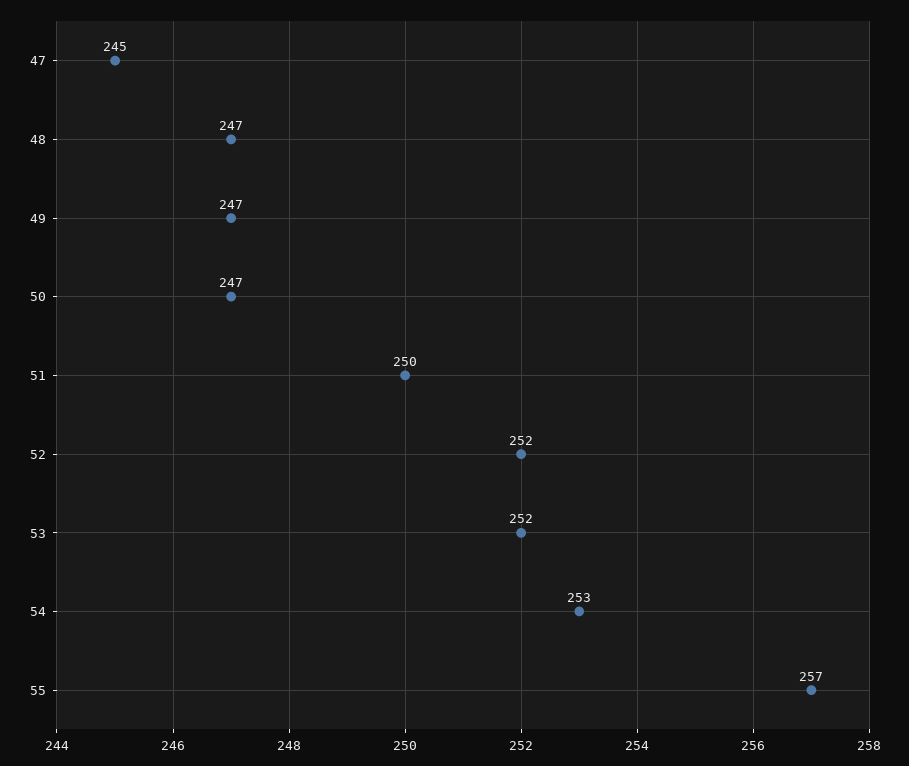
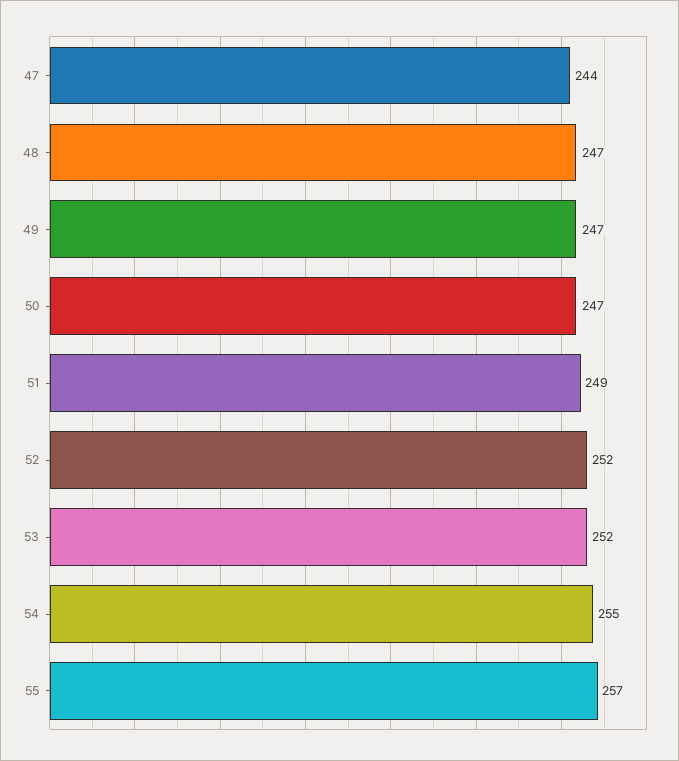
  {
-   "47": 245,
+   "47": 244,
    "48": 247,
    "49": 247,
    "50": 247,
-   "51": 250,
+   "51": 249,
    "52": 252,
    "53": 252,
-   "54": 253,
+   "54": 255,
    "55": 257
  }

